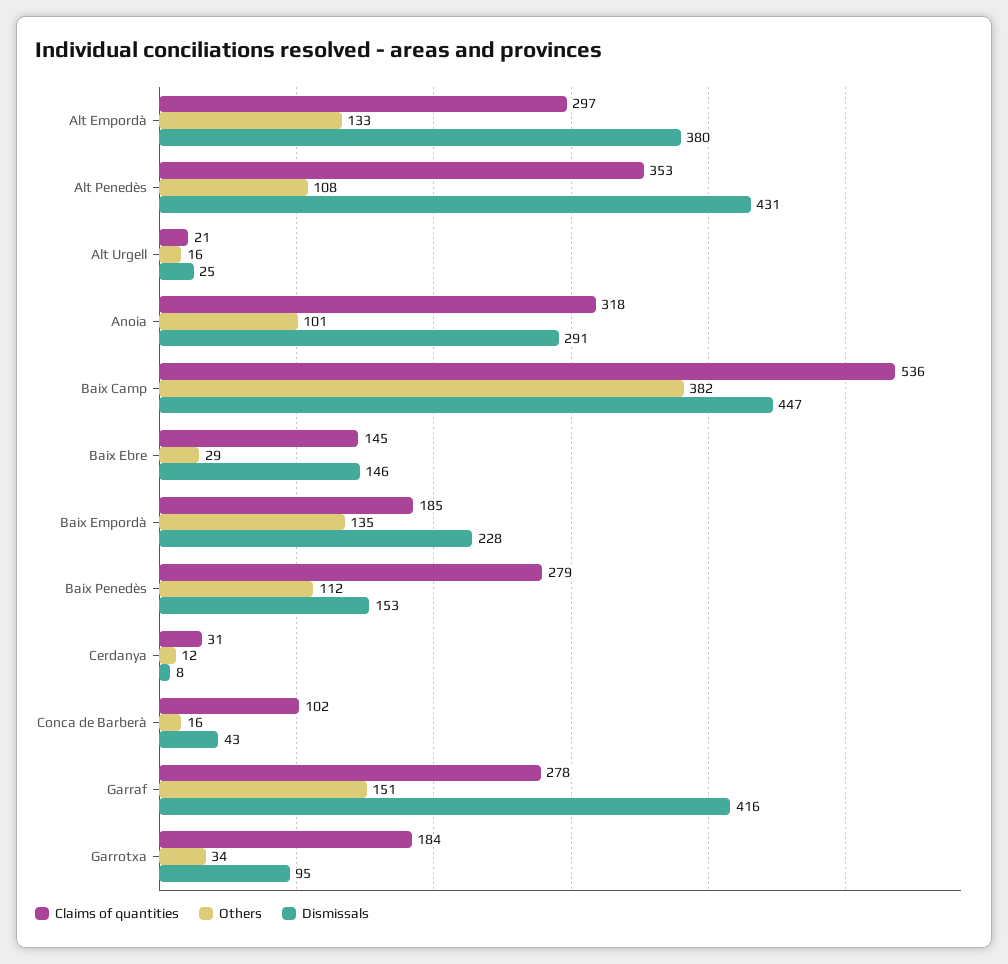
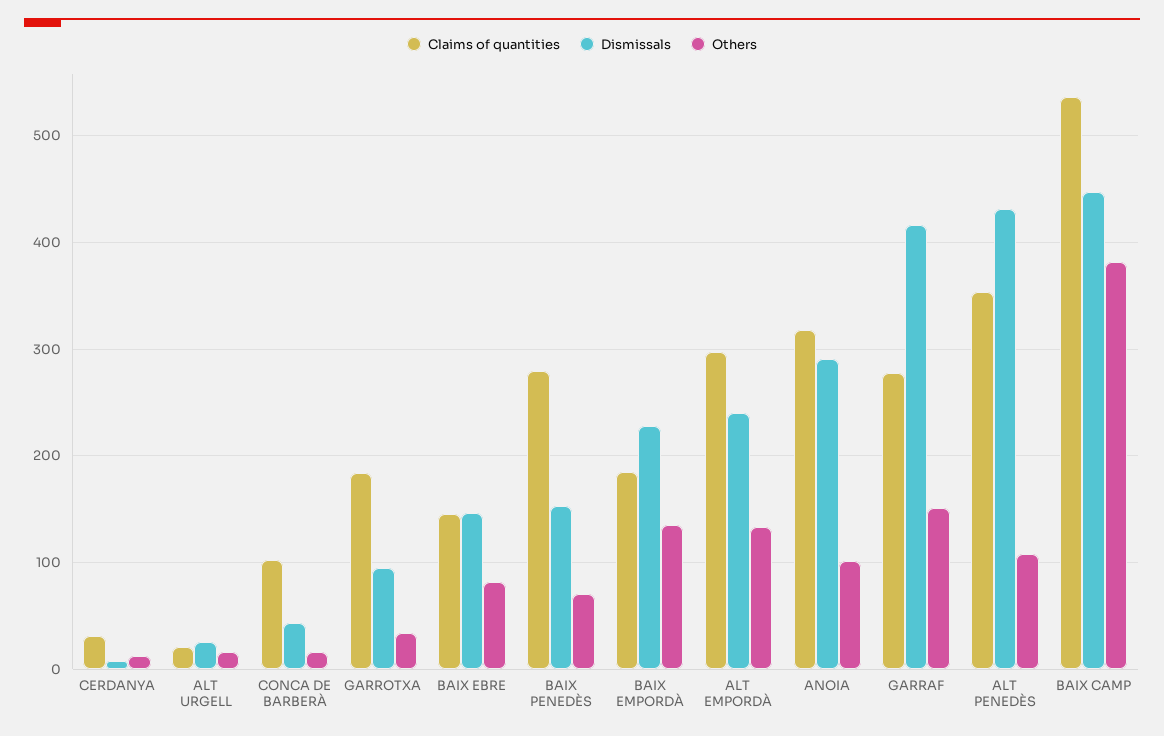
  {
    "Claims of quantities": {
      "Alt Empordà": 297,
      "Alt Penedès": 353,
      "Alt Urgell": 21,
      "Anoia": 318,
      "Baix Camp": 536,
      "Baix Ebre": 145,
      "Baix Empordà": 185,
      "Baix Penedès": 279,
      "Cerdanya": 31,
      "Conca de Barberà": 102,
      "Garraf": 278,
      "Garrotxa": 184
    },
    "Others": {
      "Alt Empordà": 133,
      "Alt Penedès": 108,
      "Alt Urgell": 16,
      "Anoia": 101,
      "Baix Camp": 382,
-     "Baix Ebre": 29,
+     "Baix Ebre": 80,
      "Baix Empordà": 135,
-     "Baix Penedès": 112,
+     "Baix Penedès": 70,
      "Cerdanya": 12,
      "Conca de Barberà": 16,
      "Garraf": 151,
      "Garrotxa": 34
    },
    "Dismissals": {
-     "Alt Empordà": 380,
+     "Alt Empordà": 240,
      "Alt Penedès": 431,
      "Alt Urgell": 25,
      "Anoia": 291,
      "Baix Camp": 447,
      "Baix Ebre": 146,
      "Baix Empordà": 228,
      "Baix Penedès": 153,
      "Cerdanya": 8,
      "Conca de Barberà": 43,
      "Garraf": 416,
      "Garrotxa": 95
    }
  }

